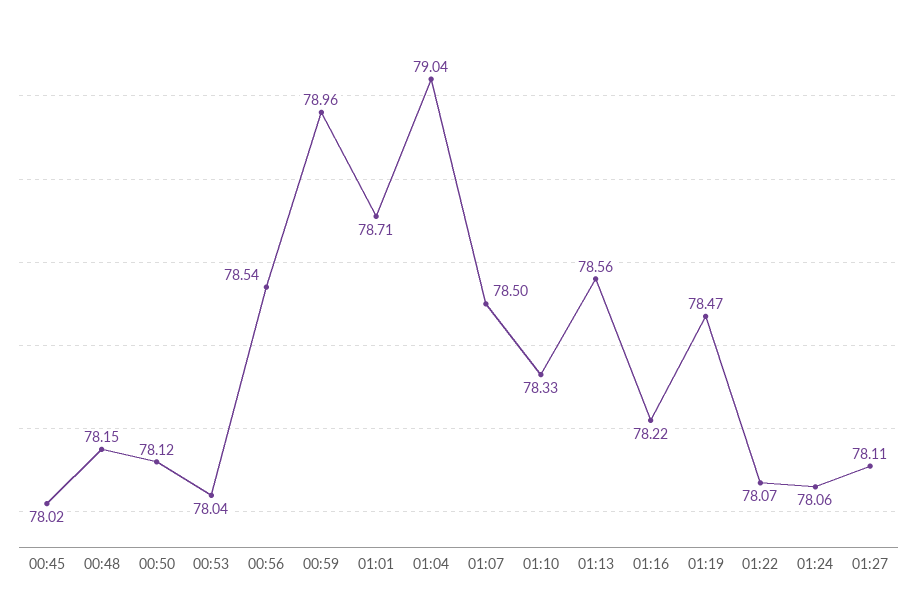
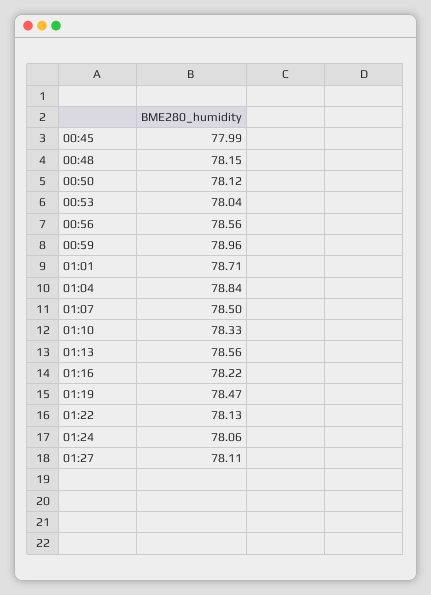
  {
-   "00:45": 78.02,
+   "00:45": 77.99,
    "00:48": 78.15,
    "00:50": 78.12,
    "00:53": 78.04,
-   "00:56": 78.54,
+   "00:56": 78.56,
    "00:59": 78.96,
    "01:01": 78.71,
-   "01:04": 79.04,
+   "01:04": 78.84,
    "01:07": 78.5,
    "01:10": 78.33,
    "01:13": 78.56,
    "01:16": 78.22,
    "01:19": 78.47,
-   "01:22": 78.07,
+   "01:22": 78.13,
    "01:24": 78.06,
    "01:27": 78.11
  }

